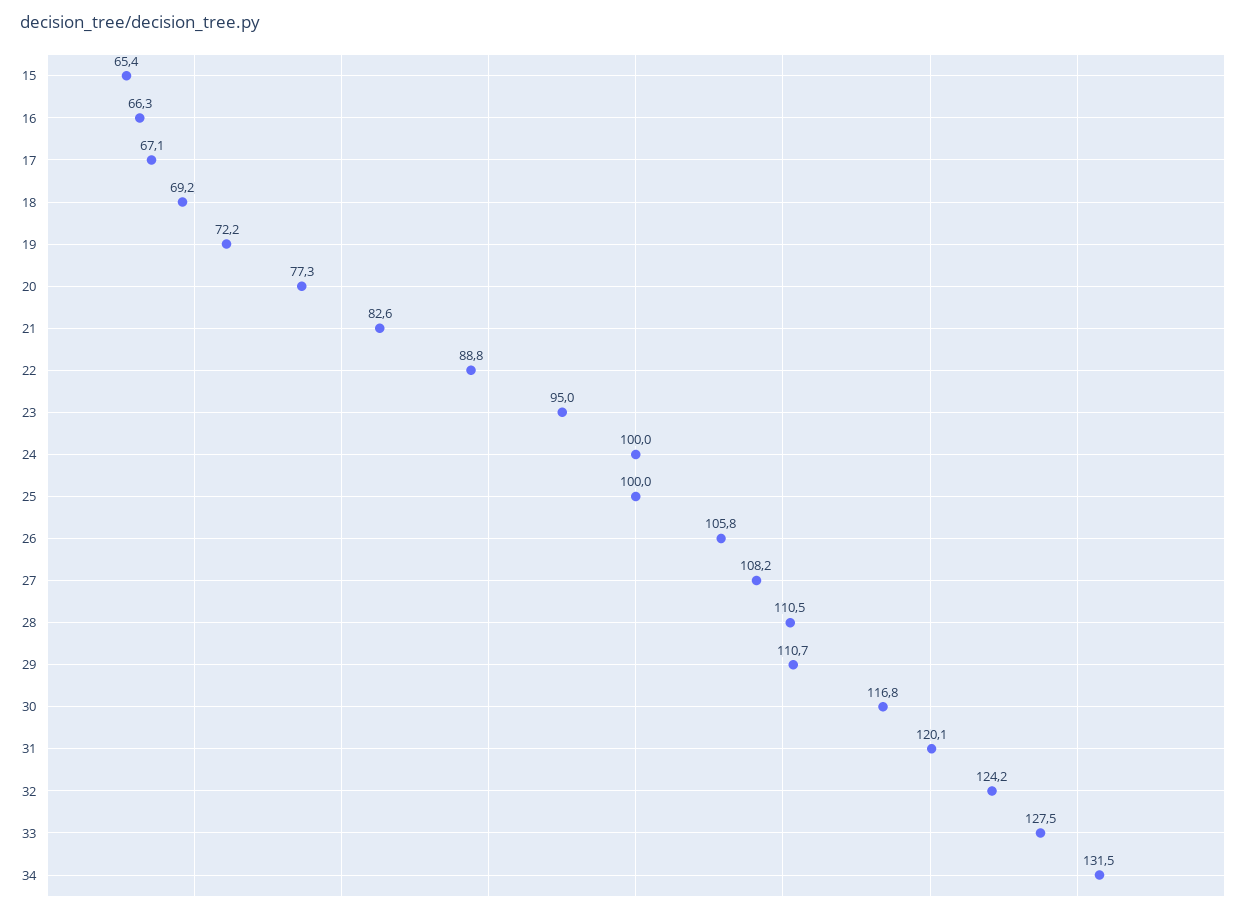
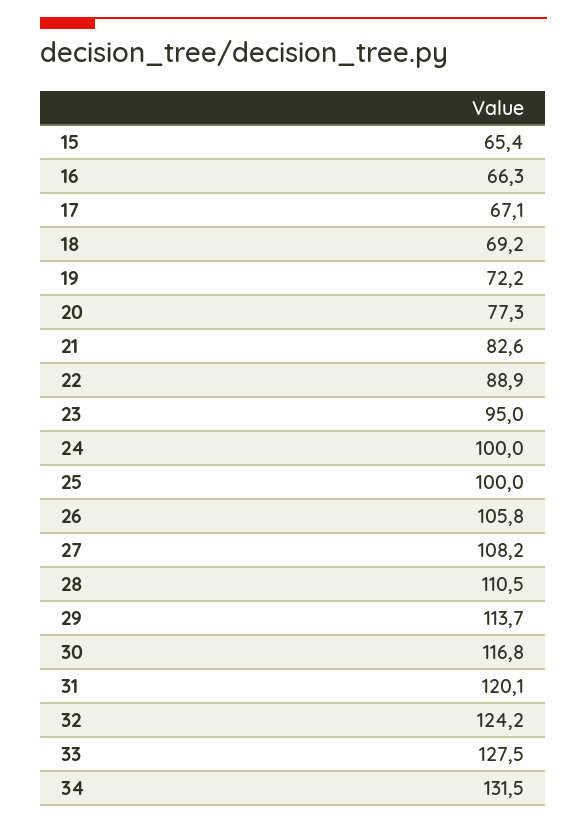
  {
    "15": 65.4,
    "16": 66.3,
    "17": 67.1,
    "18": 69.2,
    "19": 72.2,
    "20": 77.3,
    "21": 82.6,
-   "22": 88.8,
+   "22": 88.9,
    "23": 95,
    "24": 100,
    "25": 100,
    "26": 105.8,
    "27": 108.2,
    "28": 110.5,
-   "29": 110.7,
+   "29": 113.7,
    "30": 116.8,
    "31": 120.1,
    "32": 124.2,
    "33": 127.5,
    "34": 131.5
  }

